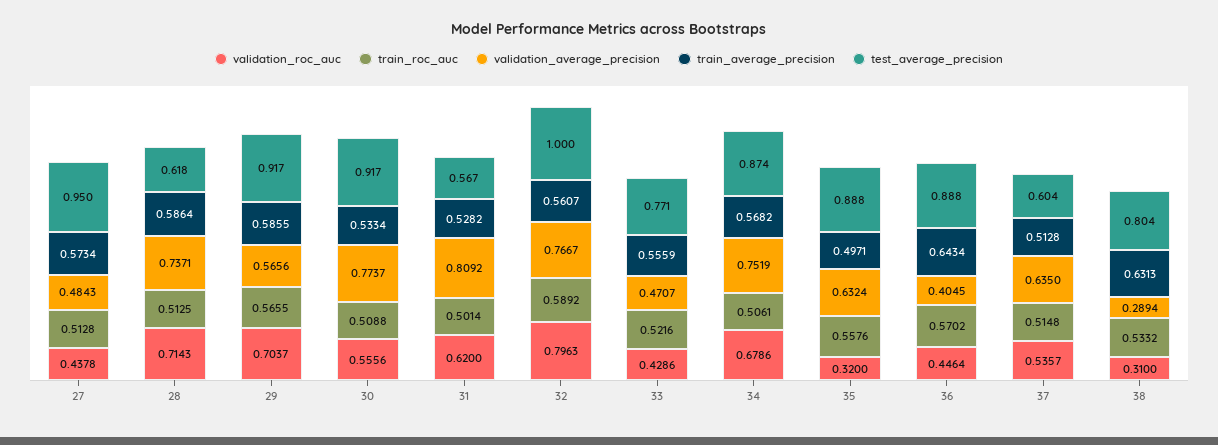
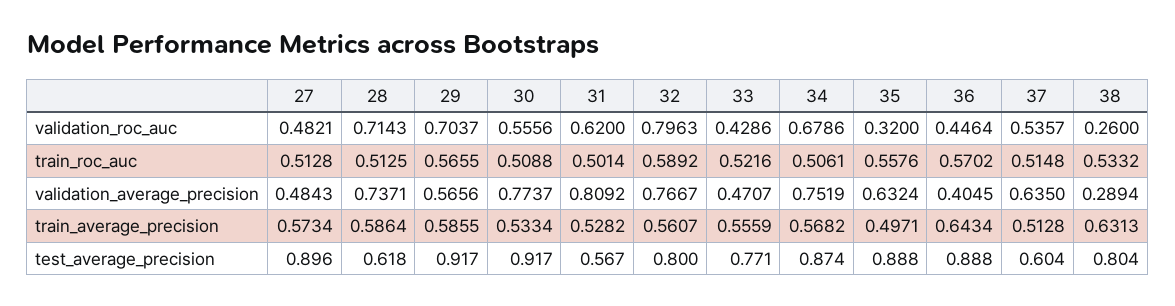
  {
    "validation_roc_auc": {
-     "27": 0.4378,
+     "27": 0.4821,
      "28": 0.7143,
      "29": 0.7037,
      "30": 0.5556,
      "31": 0.62,
      "32": 0.7963,
      "33": 0.4286,
      "34": 0.6786,
      "35": 0.32,
      "36": 0.4464,
      "37": 0.5357,
-     "38": 0.31
+     "38": 0.26
    },
    "train_roc_auc": {
      "27": 0.5128,
      "28": 0.5125,
      "29": 0.5655,
      "30": 0.5088,
      "31": 0.5014,
      "32": 0.5892,
      "33": 0.5216,
      "34": 0.5061,
      "35": 0.5576,
      "36": 0.5702,
      "37": 0.5148,
      "38": 0.5332
    },
    "validation_average_precision": {
      "27": 0.4843,
      "28": 0.7371,
      "29": 0.5656,
      "30": 0.7737,
      "31": 0.8092,
      "32": 0.7667,
      "33": 0.4707,
      "34": 0.7519,
      "35": 0.6324,
      "36": 0.4045,
      "37": 0.635,
      "38": 0.2894
    },
    "train_average_precision": {
      "27": 0.5734,
      "28": 0.5864,
      "29": 0.5855,
      "30": 0.5334,
      "31": 0.5282,
      "32": 0.5607,
      "33": 0.5559,
      "34": 0.5682,
      "35": 0.4971,
      "36": 0.6434,
      "37": 0.5128,
      "38": 0.6313
    },
    "test_average_precision": {
-     "27": 0.95,
+     "27": 0.896,
      "28": 0.618,
      "29": 0.917,
      "30": 0.917,
      "31": 0.567,
-     "32": 1,
+     "32": 0.8,
      "33": 0.771,
      "34": 0.874,
      "35": 0.888,
      "36": 0.888,
      "37": 0.604,
      "38": 0.804
    }
  }

